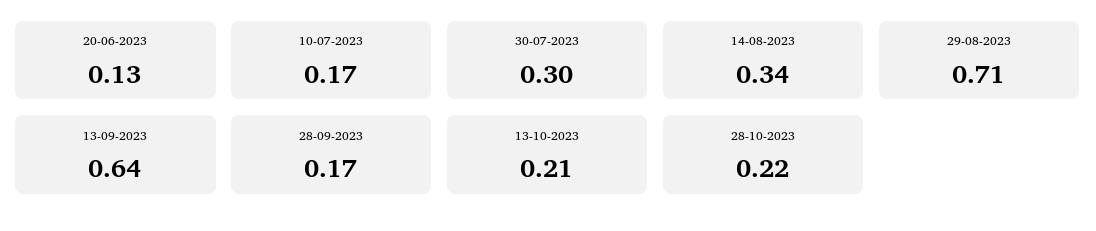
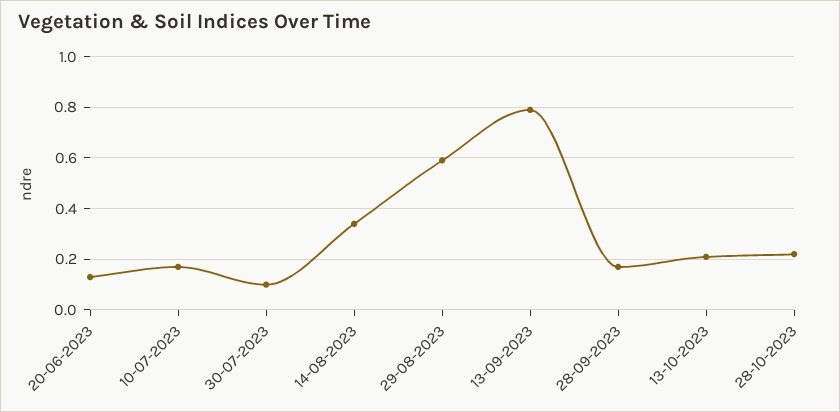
  {
    "20-06-2023": 0.13,
    "10-07-2023": 0.17,
-   "30-07-2023": 0.3,
+   "30-07-2023": 0.1,
    "14-08-2023": 0.34,
-   "29-08-2023": 0.71,
+   "29-08-2023": 0.6,
-   "13-09-2023": 0.64,
+   "13-09-2023": 0.8,
    "28-09-2023": 0.17,
    "13-10-2023": 0.21,
    "28-10-2023": 0.22
  }

